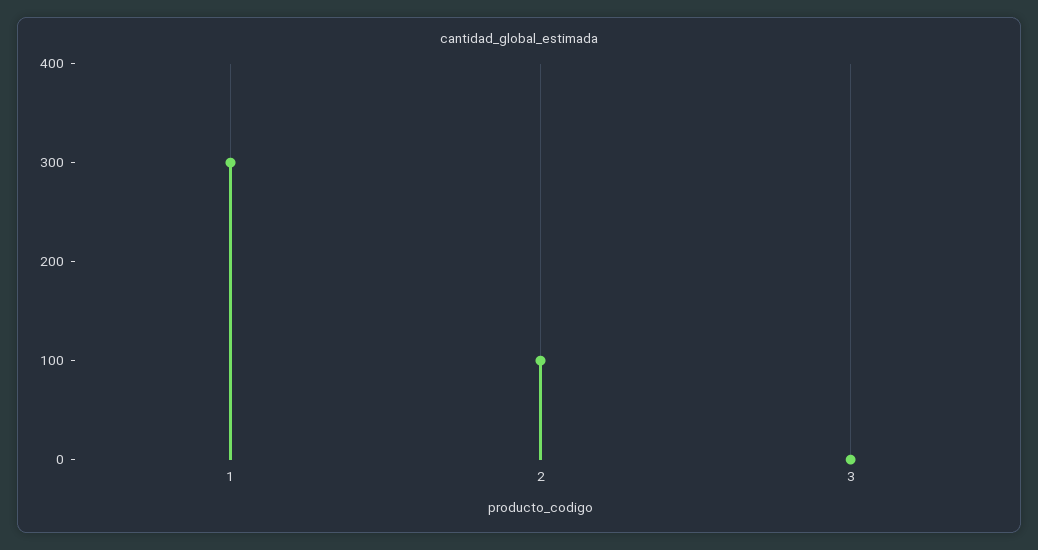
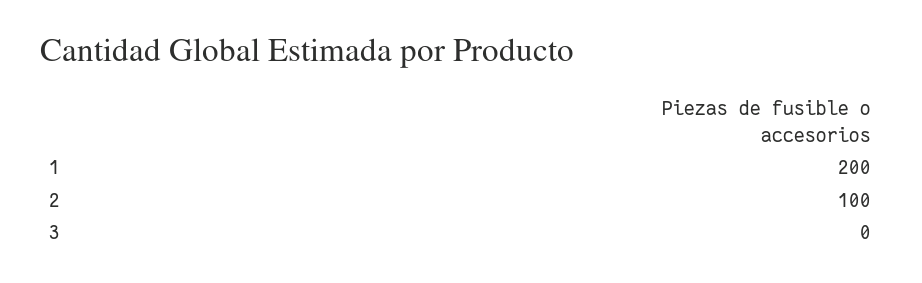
  {
-   "1": 300,
+   "1": 200,
    "2": 100,
    "3": 0
  }

